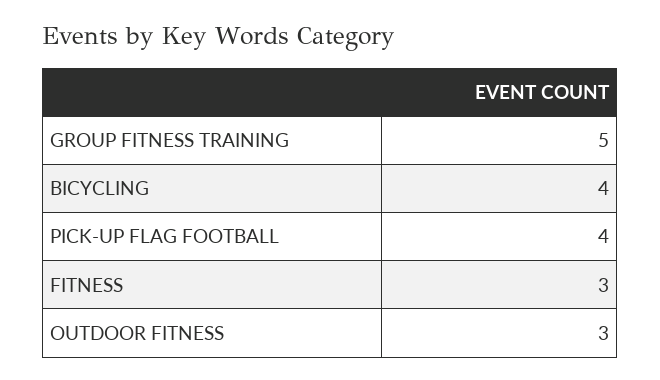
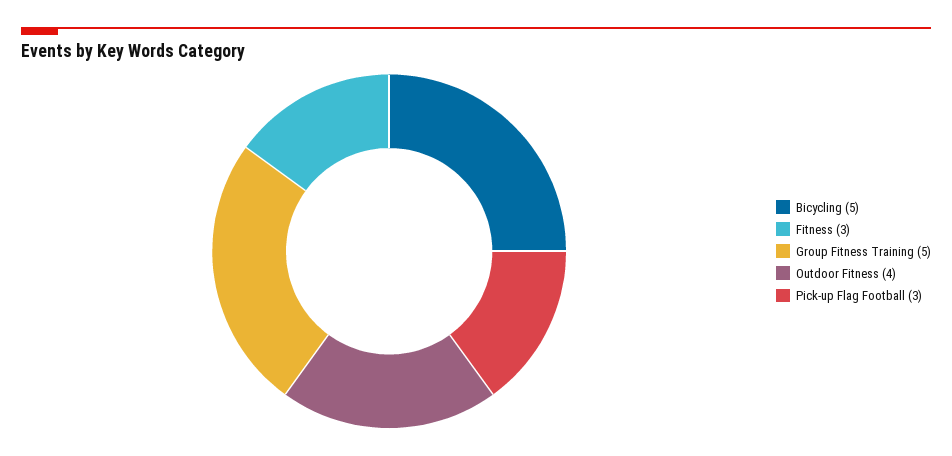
  {
    "GROUP FITNESS TRAINING": 5,
-   "BICYCLING": 4,
+   "BICYCLING": 5,
-   "PICK-UP FLAG FOOTBALL": 4,
+   "PICK-UP FLAG FOOTBALL": 3,
    "FITNESS": 3,
-   "OUTDOOR FITNESS": 3
+   "OUTDOOR FITNESS": 4
  }

